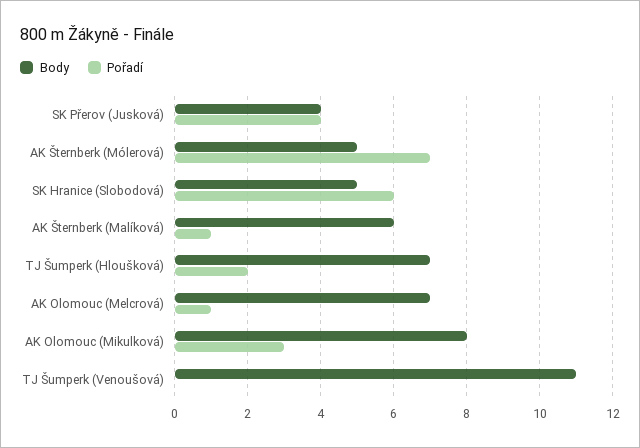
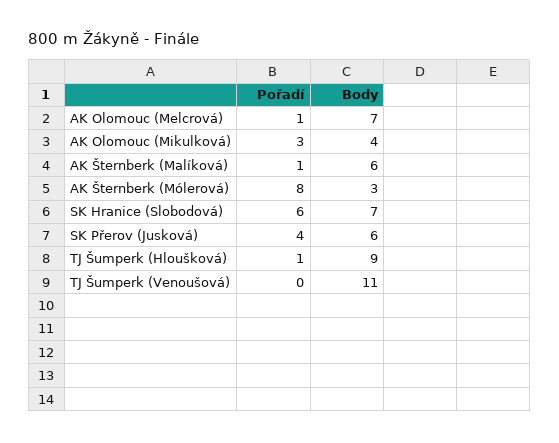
  {
    "Body": {
-     "SK Přerov (Jusková)": 4,
+     "SK Přerov (Jusková)": 6,
-     "AK Šternberk (Mólerová)": 5,
+     "AK Šternberk (Mólerová)": 3,
-     "SK Hranice (Slobodová)": 5,
+     "SK Hranice (Slobodová)": 7,
      "AK Šternberk (Malíková)": 6,
-     "TJ Šumperk (Hloušková)": 7,
+     "TJ Šumperk (Hloušková)": 9,
      "AK Olomouc (Melcrová)": 7,
-     "AK Olomouc (Mikulková)": 8,
+     "AK Olomouc (Mikulková)": 4,
      "TJ Šumperk (Venoušová)": 11
    },
    "Pořadí": {
      "SK Přerov (Jusková)": 4,
-     "AK Šternberk (Mólerová)": 7,
+     "AK Šternberk (Mólerová)": 8,
      "SK Hranice (Slobodová)": 6,
      "AK Šternberk (Malíková)": 1,
-     "TJ Šumperk (Hloušková)": 2,
+     "TJ Šumperk (Hloušková)": 1,
      "AK Olomouc (Melcrová)": 1,
      "AK Olomouc (Mikulková)": 3,
      "TJ Šumperk (Venoušová)": 0
    }
  }

